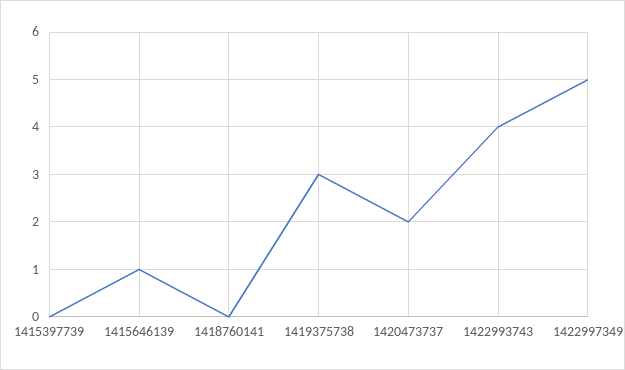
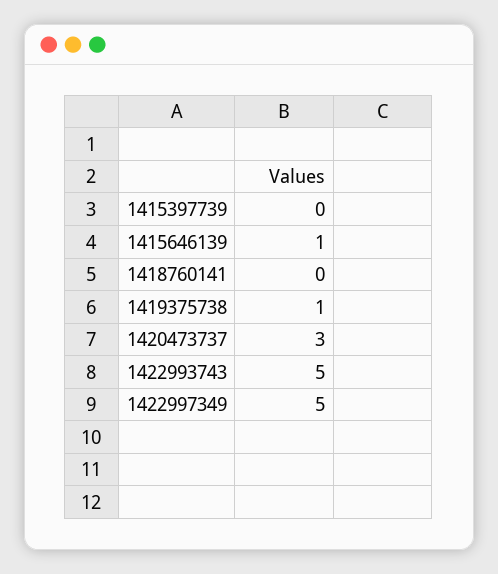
  {
    "1415397739": 0,
    "1415646139": 1,
    "1418760141": 0,
-   "1419375738": 3,
+   "1419375738": 1,
-   "1420473737": 2,
+   "1420473737": 3,
-   "1422993743": 4,
+   "1422993743": 5,
    "1422997349": 5
  }

